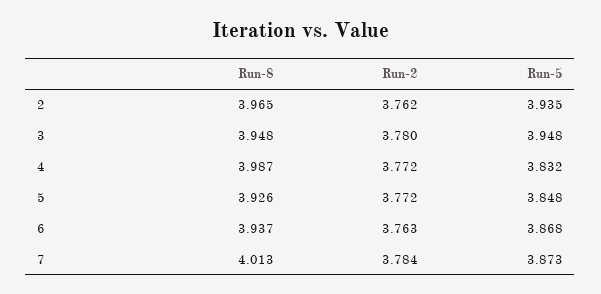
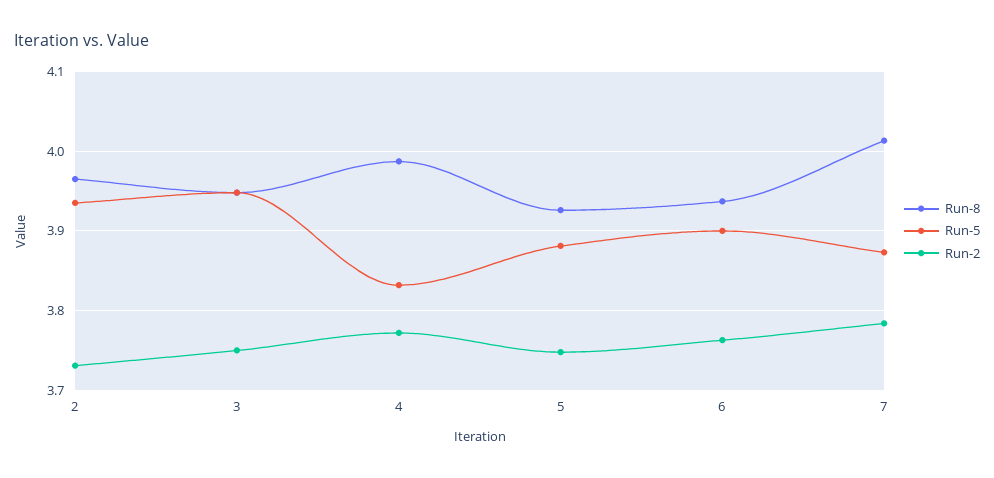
  {
    "Run-8": {
      "2": 3.965,
      "3": 3.948,
      "4": 3.987,
      "5": 3.926,
      "6": 3.937,
      "7": 4.013
    },
    "Run-2": {
-     "2": 3.762,
+     "2": 3.73,
-     "3": 3.78,
+     "3": 3.75,
      "4": 3.772,
-     "5": 3.772,
+     "5": 3.75,
      "6": 3.763,
      "7": 3.784
    },
    "Run-5": {
      "2": 3.935,
      "3": 3.948,
      "4": 3.832,
-     "5": 3.848,
+     "5": 3.88,
-     "6": 3.868,
+     "6": 3.9,
      "7": 3.873
    }
  }

